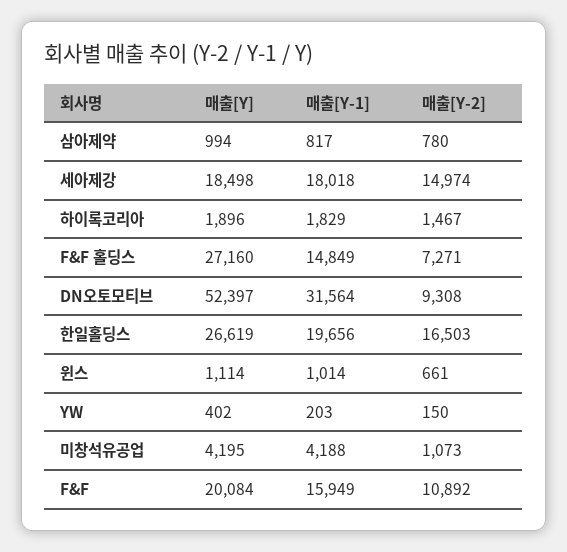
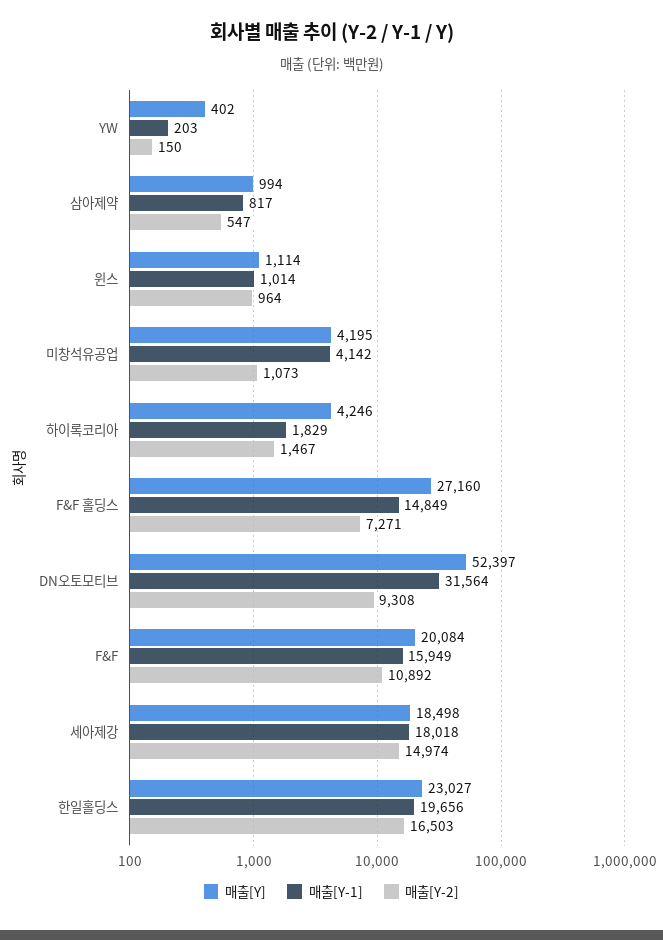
  {
    "매출[Y]": {
      "삼아제약": 994,
      "세아제강": 18498,
-     "하이록코리아": 1896,
+     "하이록코리아": 4246,
      "F&F 홀딩스": 27160,
      "DN오토모티브": 52397,
-     "한일홀딩스": 26619,
+     "한일홀딩스": 23027,
      "윈스": 1114,
      "YW": 402,
      "미창석유공업": 4195,
      "F&F": 20084
    },
    "매출[Y-1]": {
      "삼아제약": 817,
      "세아제강": 18018,
      "하이록코리아": 1829,
      "F&F 홀딩스": 14849,
      "DN오토모티브": 31564,
      "한일홀딩스": 19656,
      "윈스": 1014,
      "YW": 203,
-     "미창석유공업": 4188,
+     "미창석유공업": 4142,
      "F&F": 15949
    },
    "매출[Y-2]": {
-     "삼아제약": 780,
+     "삼아제약": 547,
      "세아제강": 14974,
      "하이록코리아": 1467,
      "F&F 홀딩스": 7271,
      "DN오토모티브": 9308,
      "한일홀딩스": 16503,
-     "윈스": 661,
+     "윈스": 964,
      "YW": 150,
      "미창석유공업": 1073,
      "F&F": 10892
    }
  }

